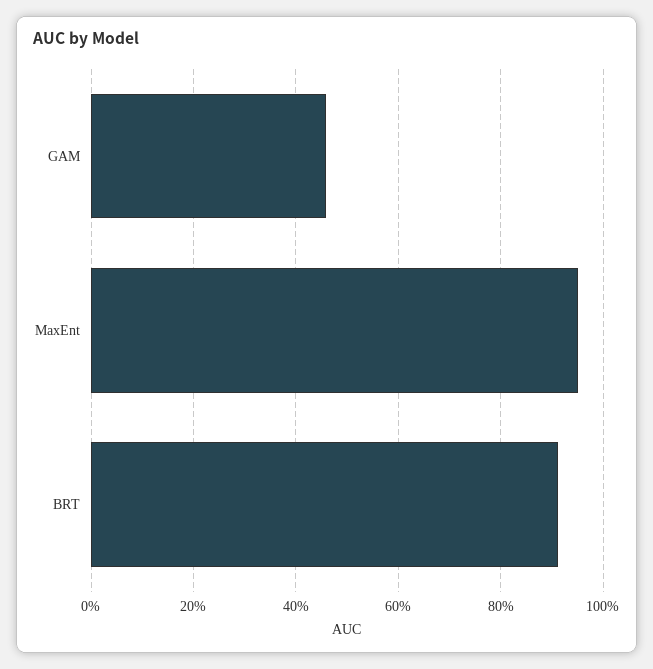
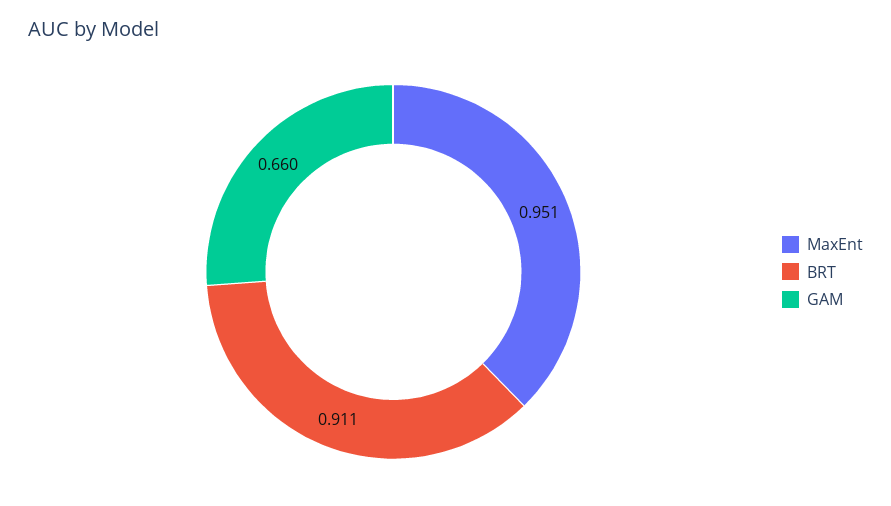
  {
-   "GAM": 0.46,
+   "GAM": 0.66,
    "MaxEnt": 0.951,
    "BRT": 0.911
  }

